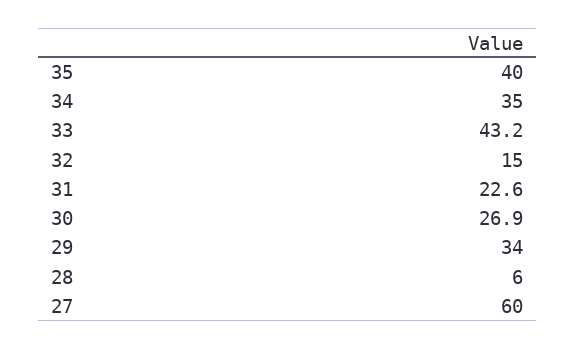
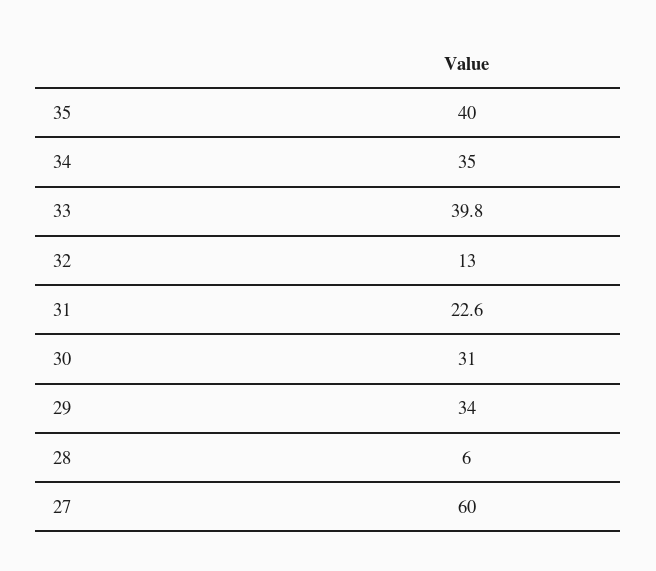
  {
    "35": 40,
    "34": 35,
-   "33": 43.2,
+   "33": 39.8,
-   "32": 15,
+   "32": 13,
    "31": 22.6,
-   "30": 26.9,
+   "30": 31,
    "29": 34,
    "28": 6,
    "27": 60
  }

